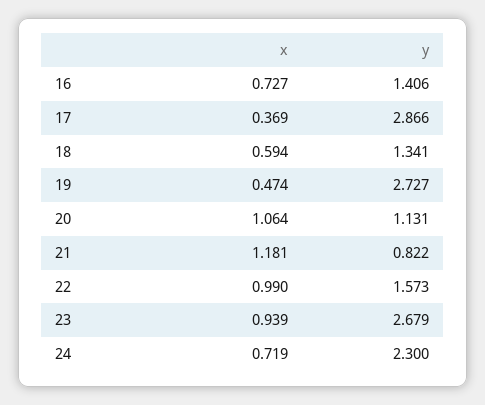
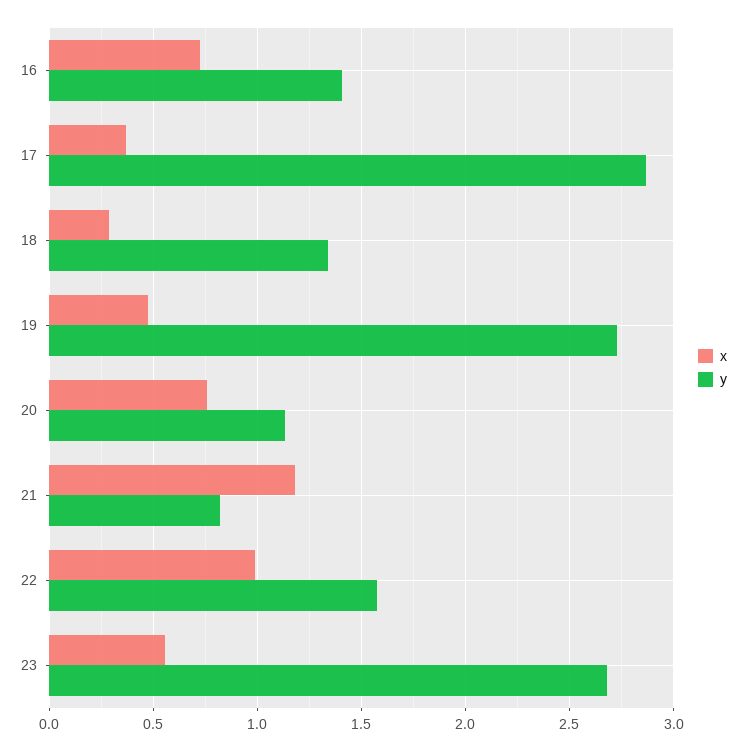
  {
    "x": {
      "16": 0.727,
      "17": 0.369,
-     "18": 0.594,
+     "18": 0.3,
      "19": 0.474,
-     "20": 1.064,
+     "20": 0.75,
      "21": 1.181,
      "22": 0.99,
-     "23": 0.939,
+     "23": 0.55
-     "24": 0.719
    },
    "y": {
      "16": 1.406,
      "17": 2.866,
      "18": 1.341,
      "19": 2.727,
      "20": 1.131,
      "21": 0.822,
      "22": 1.573,
-     "23": 2.679,
+     "23": 2.679
-     "24": 2.3
    }
  }

